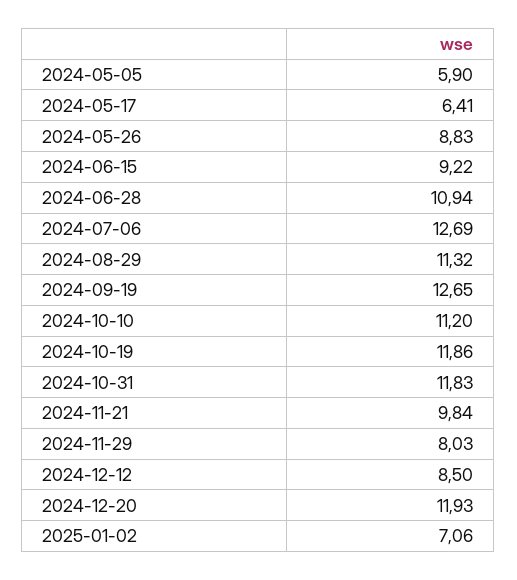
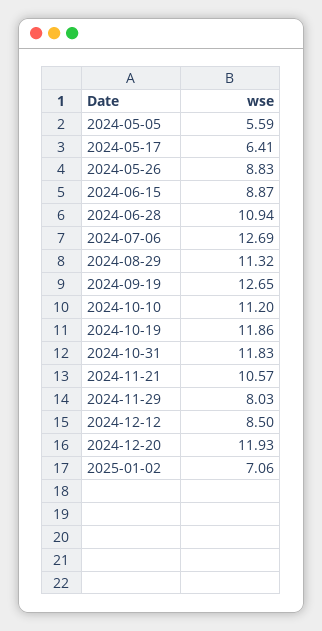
  {
-   "2024-05-05": 5.9,
+   "2024-05-05": 5.59,
    "2024-05-17": 6.41,
    "2024-05-26": 8.83,
-   "2024-06-15": 9.22,
+   "2024-06-15": 8.87,
    "2024-06-28": 10.94,
    "2024-07-06": 12.69,
    "2024-08-29": 11.32,
    "2024-09-19": 12.65,
    "2024-10-10": 11.2,
    "2024-10-19": 11.86,
    "2024-10-31": 11.83,
-   "2024-11-21": 9.84,
+   "2024-11-21": 10.57,
    "2024-11-29": 8.03,
    "2024-12-12": 8.5,
    "2024-12-20": 11.93,
    "2025-01-02": 7.06
  }

